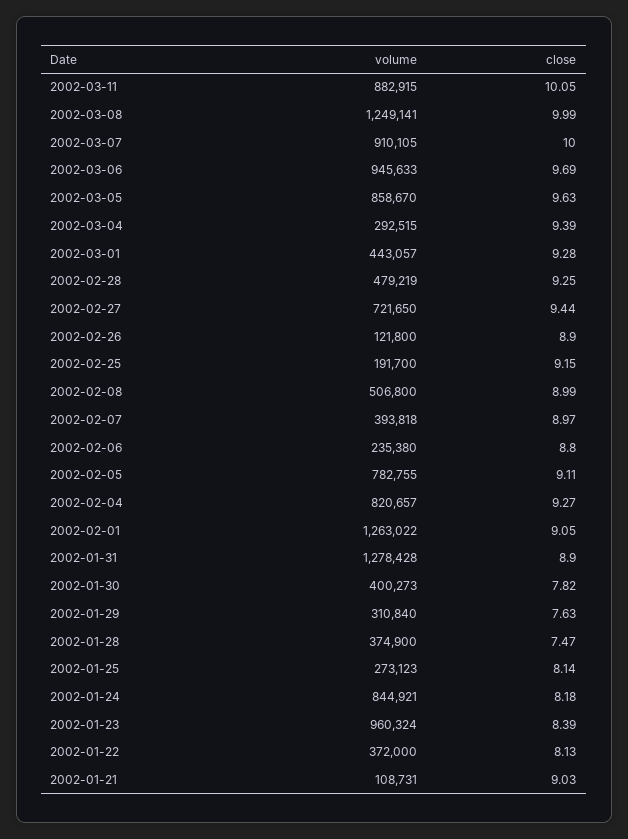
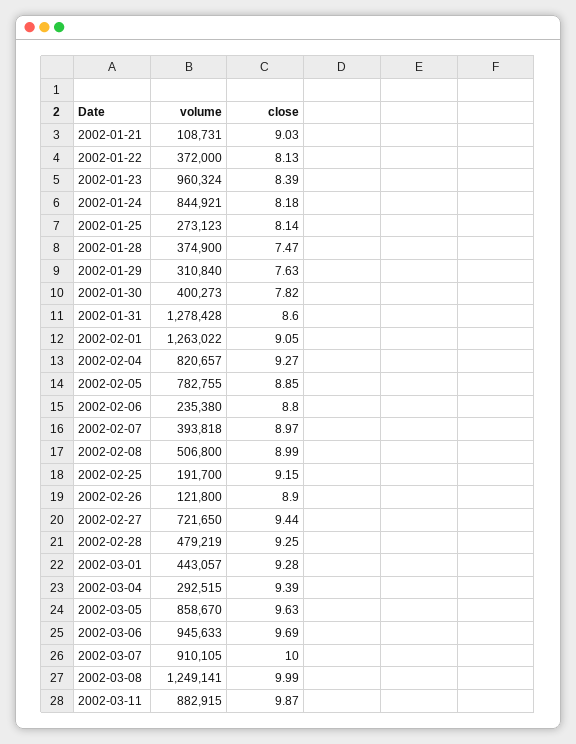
  {
    "volume": {
      "2002-03-11": 882915,
      "2002-03-08": 1249141,
      "2002-03-07": 910105,
      "2002-03-06": 945633,
      "2002-03-05": 858670,
      "2002-03-04": 292515,
      "2002-03-01": 443057,
      "2002-02-28": 479219,
      "2002-02-27": 721650,
      "2002-02-26": 121800,
      "2002-02-25": 191700,
      "2002-02-08": 506800,
      "2002-02-07": 393818,
      "2002-02-06": 235380,
      "2002-02-05": 782755,
      "2002-02-04": 820657,
      "2002-02-01": 1263022,
      "2002-01-31": 1278428,
      "2002-01-30": 400273,
      "2002-01-29": 310840,
      "2002-01-28": 374900,
      "2002-01-25": 273123,
      "2002-01-24": 844921,
      "2002-01-23": 960324,
      "2002-01-22": 372000,
      "2002-01-21": 108731
    },
    "close": {
-     "2002-03-11": 10.05,
+     "2002-03-11": 9.87,
      "2002-03-08": 9.99,
      "2002-03-07": 10,
      "2002-03-06": 9.69,
      "2002-03-05": 9.63,
      "2002-03-04": 9.39,
      "2002-03-01": 9.28,
      "2002-02-28": 9.25,
      "2002-02-27": 9.44,
      "2002-02-26": 8.9,
      "2002-02-25": 9.15,
      "2002-02-08": 8.99,
      "2002-02-07": 8.97,
      "2002-02-06": 8.8,
-     "2002-02-05": 9.11,
+     "2002-02-05": 8.85,
      "2002-02-04": 9.27,
      "2002-02-01": 9.05,
-     "2002-01-31": 8.9,
+     "2002-01-31": 8.6,
      "2002-01-30": 7.82,
      "2002-01-29": 7.63,
      "2002-01-28": 7.47,
      "2002-01-25": 8.14,
      "2002-01-24": 8.18,
      "2002-01-23": 8.39,
      "2002-01-22": 8.13,
      "2002-01-21": 9.03
    }
  }

